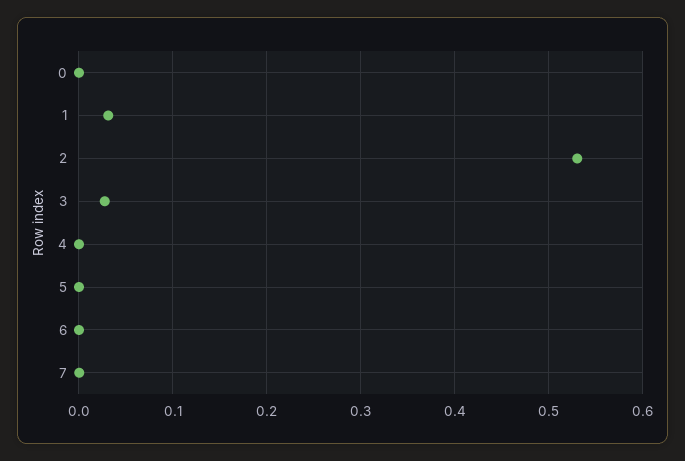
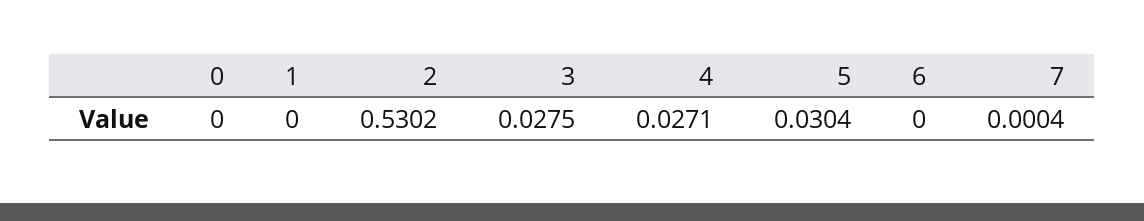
  {
    "0": 0,
-   "1": 0.03,
+   "1": 0,
    "2": 0.5302,
    "3": 0.0275,
-   "4": 0,
+   "4": 0.0271,
-   "5": 0,
+   "5": 0.0304,
    "6": 0,
    "7": 0.0004
  }

